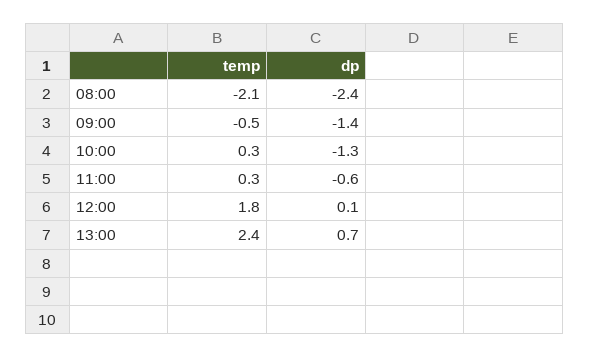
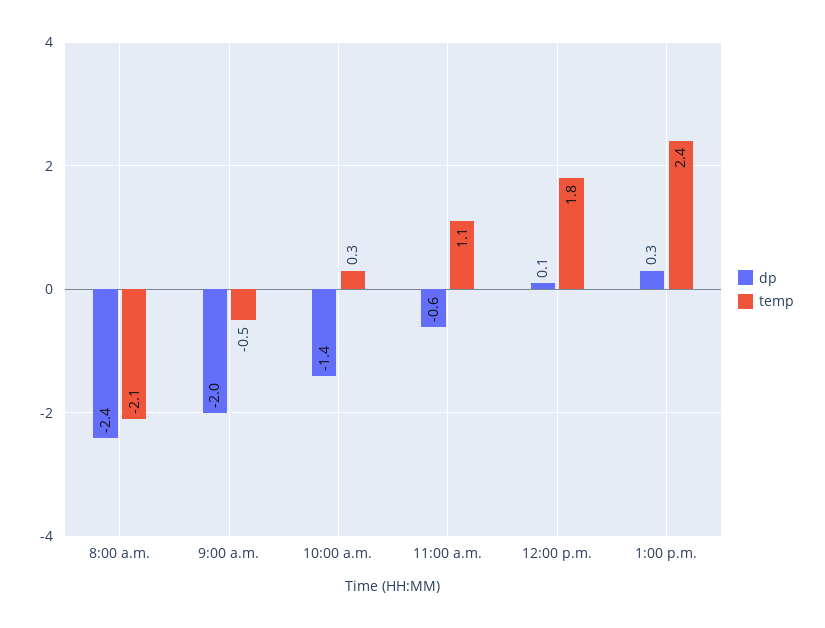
  {
    "temp": {
      "08:00": -2.1,
      "09:00": -0.5,
      "10:00": 0.3,
-     "11:00": 0.3,
+     "11:00": 1.1,
      "12:00": 1.8,
      "13:00": 2.4
    },
    "dp": {
      "08:00": -2.4,
-     "09:00": -1.4,
+     "09:00": -2,
-     "10:00": -1.3,
+     "10:00": -1.4,
      "11:00": -0.6,
      "12:00": 0.1,
-     "13:00": 0.7
+     "13:00": 0.3
    }
  }

